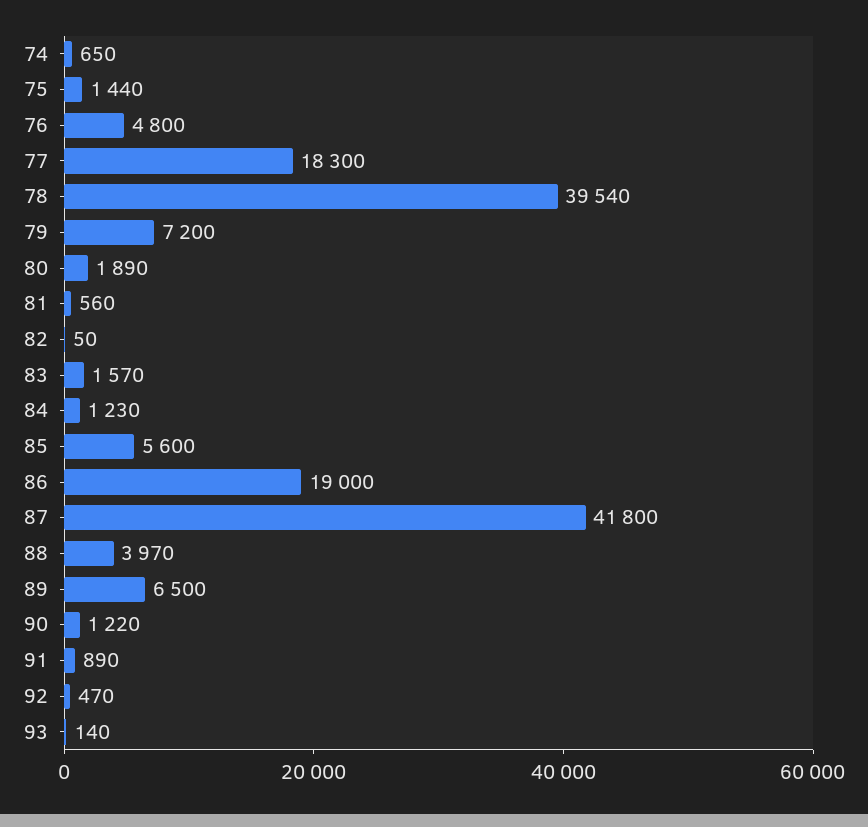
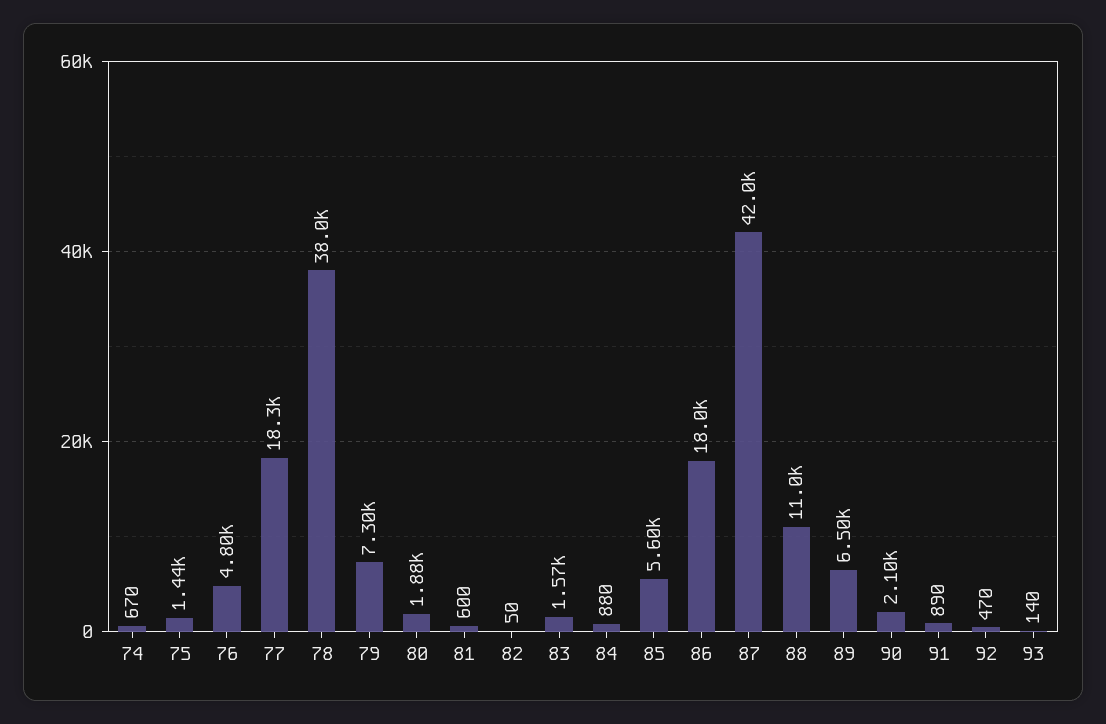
  {
-   "74": 650,
+   "74": 670,
    "75": 1440,
    "76": 4800,
    "77": 18300,
-   "78": 39540,
+   "78": 38000,
-   "79": 7200,
+   "79": 7300,
-   "80": 1890,
+   "80": 1880,
-   "81": 560,
+   "81": 600,
    "82": 50,
    "83": 1570,
-   "84": 1230,
+   "84": 880,
    "85": 5600,
-   "86": 19000,
+   "86": 18000,
-   "87": 41800,
+   "87": 42000,
-   "88": 3970,
+   "88": 11000,
    "89": 6500,
-   "90": 1220,
+   "90": 2100,
    "91": 890,
    "92": 470,
    "93": 140
  }

